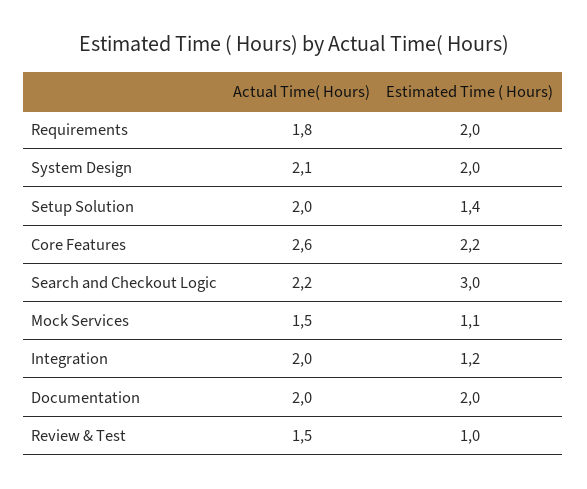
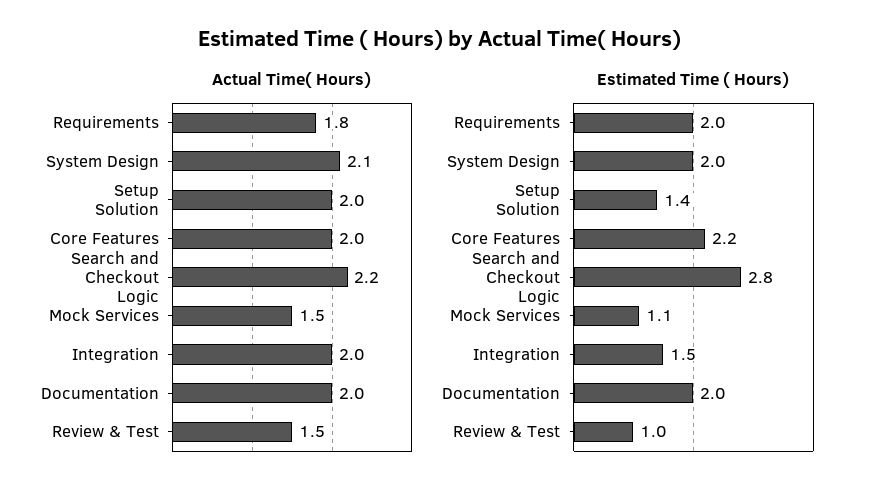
  {
    "Actual Time( Hours)": {
      "Requirements": 1.8,
      "System Design": 2.1,
      "Setup Solution": 2,
-     "Core Features": 2.6,
+     "Core Features": 2,
      "Search and Checkout Logic": 2.2,
      "Mock Services": 1.5,
      "Integration": 2,
      "Documentation": 2,
      "Review & Test": 1.5
    },
    "Estimated Time ( Hours)": {
      "Requirements": 2,
      "System Design": 2,
      "Setup Solution": 1.4,
      "Core Features": 2.2,
-     "Search and Checkout Logic": 3,
+     "Search and Checkout Logic": 2.8,
      "Mock Services": 1.1,
-     "Integration": 1.2,
+     "Integration": 1.5,
      "Documentation": 2,
      "Review & Test": 1
    }
  }

